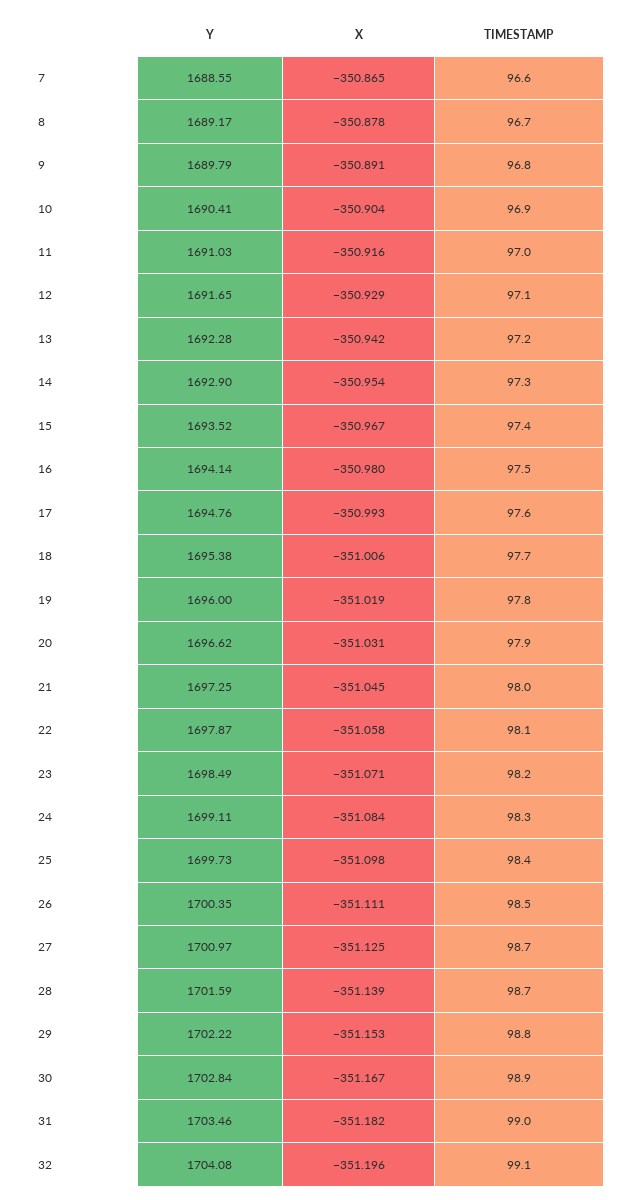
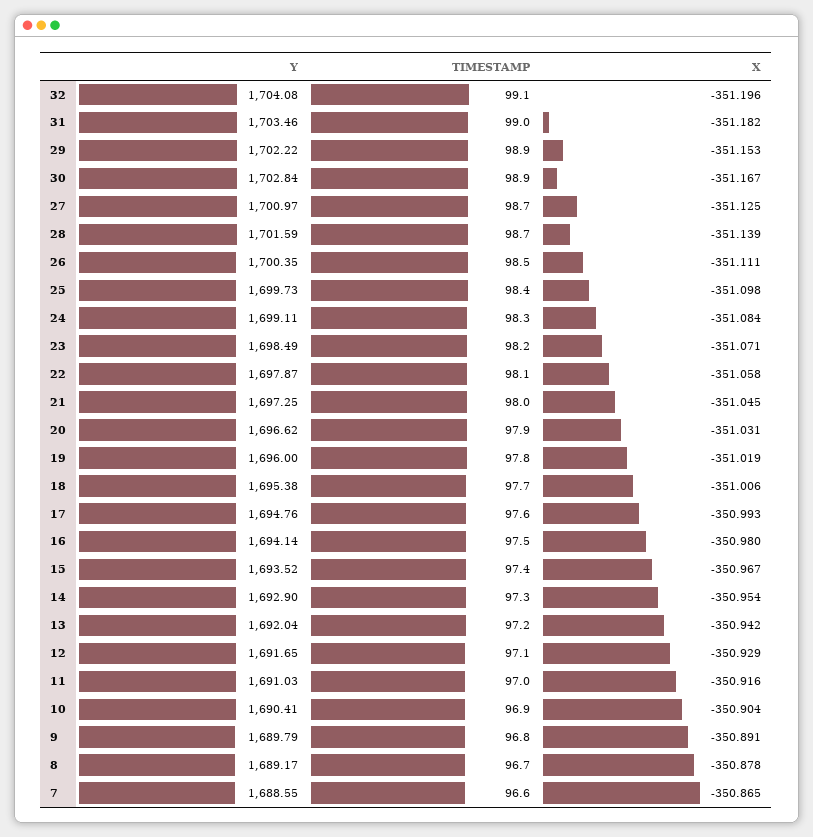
  {
    "Y": {
      "7": 1688.55,
      "8": 1689.17,
      "9": 1689.79,
      "10": 1690.41,
      "11": 1691.03,
      "12": 1691.65,
-     "13": 1692.28,
+     "13": 1692.04,
      "14": 1692.9,
      "15": 1693.52,
      "16": 1694.14,
      "17": 1694.76,
      "18": 1695.38,
      "19": 1696,
      "20": 1696.62,
      "21": 1697.25,
      "22": 1697.87,
      "23": 1698.49,
      "24": 1699.11,
      "25": 1699.73,
      "26": 1700.35,
      "27": 1700.97,
      "28": 1701.59,
      "29": 1702.22,
      "30": 1702.84,
      "31": 1703.46,
      "32": 1704.08
    },
    "X": {
      "7": -350.865,
      "8": -350.878,
      "9": -350.891,
      "10": -350.904,
      "11": -350.916,
      "12": -350.929,
      "13": -350.942,
      "14": -350.954,
      "15": -350.967,
      "16": -350.98,
      "17": -350.993,
      "18": -351.006,
      "19": -351.019,
      "20": -351.031,
      "21": -351.045,
      "22": -351.058,
      "23": -351.071,
      "24": -351.084,
      "25": -351.098,
      "26": -351.111,
      "27": -351.125,
      "28": -351.139,
      "29": -351.153,
      "30": -351.167,
      "31": -351.182,
      "32": -351.196
    },
    "TIMESTAMP": {
      "7": 96.6,
      "8": 96.7,
      "9": 96.8,
      "10": 96.9,
      "11": 97,
      "12": 97.1,
      "13": 97.2,
      "14": 97.3,
      "15": 97.4,
      "16": 97.5,
      "17": 97.6,
      "18": 97.7,
      "19": 97.8,
      "20": 97.9,
      "21": 98,
      "22": 98.1,
      "23": 98.2,
      "24": 98.3,
      "25": 98.4,
      "26": 98.5,
      "27": 98.7,
      "28": 98.7,
-     "29": 98.8,
+     "29": 98.9,
      "30": 98.9,
      "31": 99,
      "32": 99.1
    }
  }

